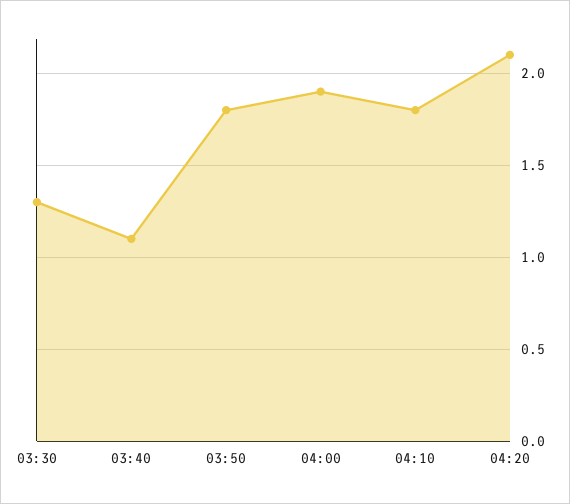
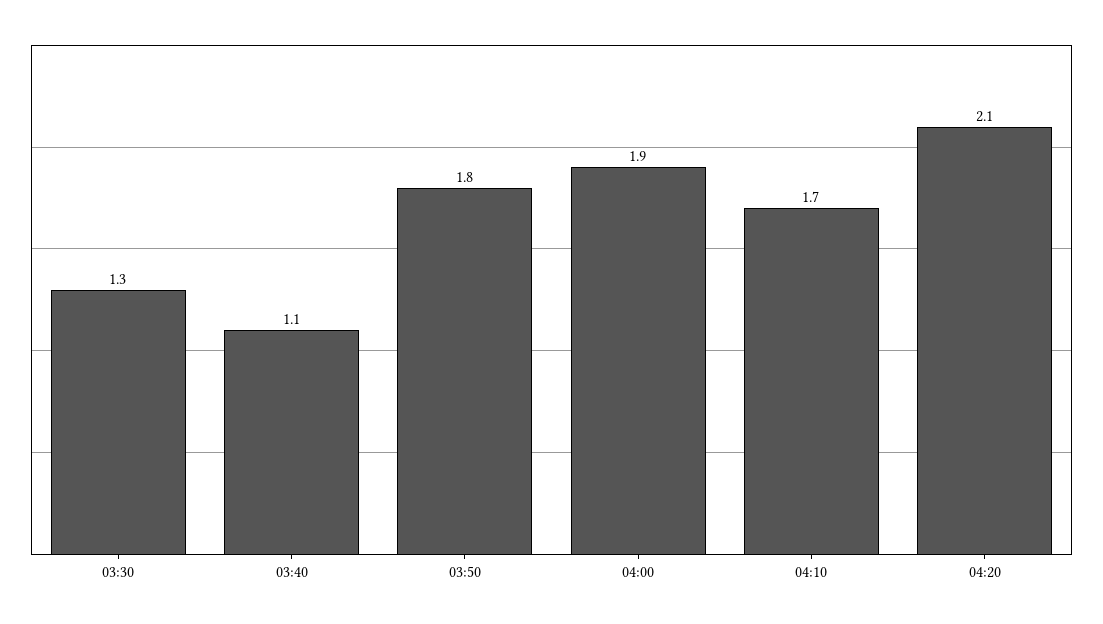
  {
    "03:30": 1.3,
    "03:40": 1.1,
    "03:50": 1.8,
    "04:00": 1.9,
-   "04:10": 1.8,
+   "04:10": 1.7,
    "04:20": 2.1
  }

